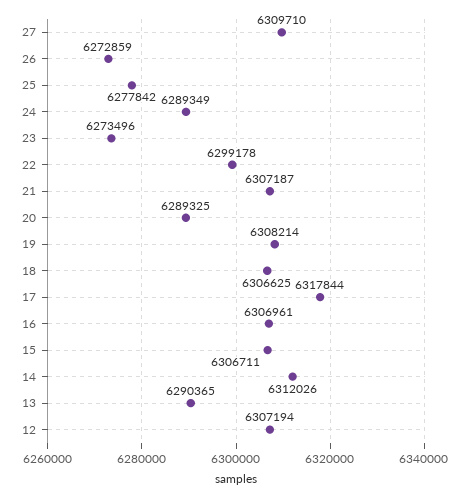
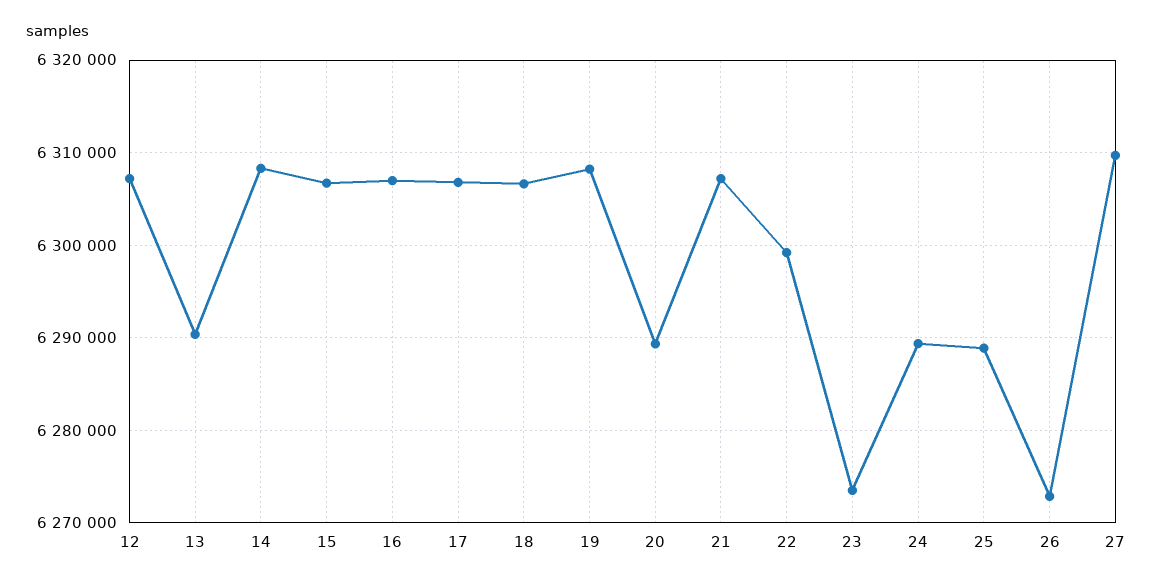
  {
    "27": 6309710,
    "26": 6272859,
-   "25": 6277842,
+   "25": 6289000,
    "24": 6289349,
    "23": 6273496,
    "22": 6299178,
    "21": 6307187,
    "20": 6289325,
    "19": 6308214,
    "18": 6306625,
-   "17": 6317844,
+   "17": 6307000,
    "16": 6306961,
    "15": 6306711,
-   "14": 6312026,
+   "14": 6308000,
    "13": 6290365,
    "12": 6307194
  }

